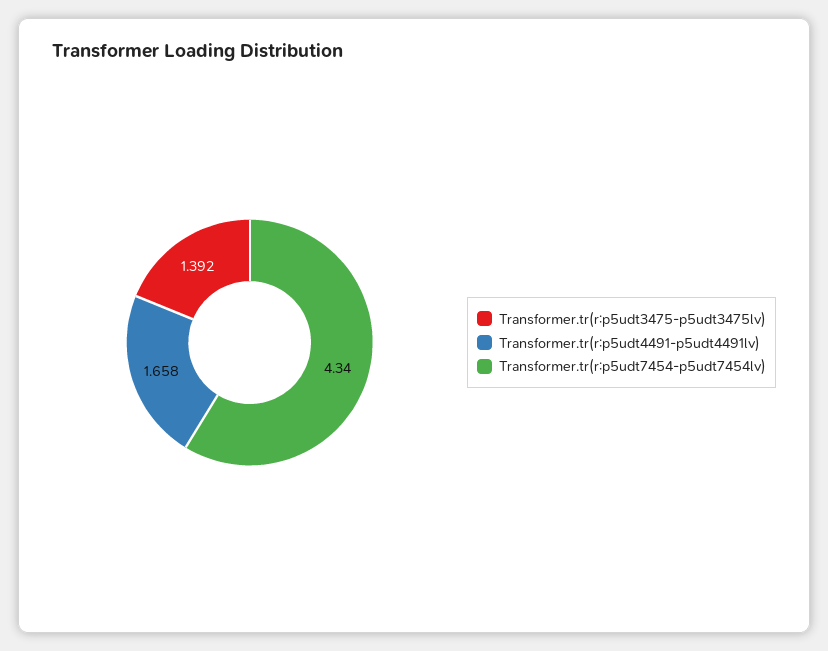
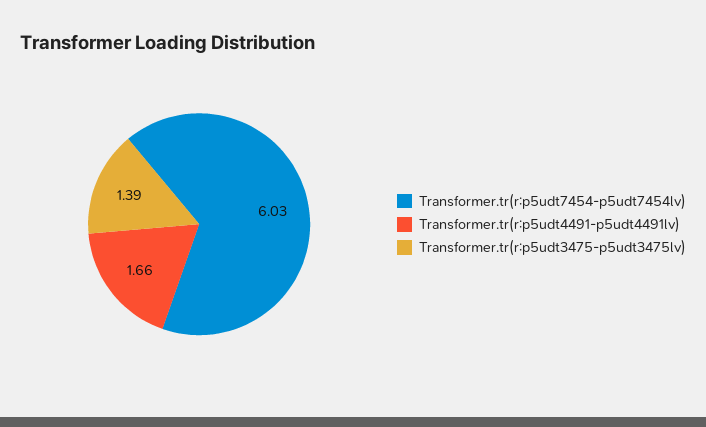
  {
    "Transformer.tr(r:p5udt3475-p5udt3475lv)": 1.392,
    "Transformer.tr(r:p5udt4491-p5udt4491lv)": 1.658,
-   "Transformer.tr(r:p5udt7454-p5udt7454lv)": 4.34
+   "Transformer.tr(r:p5udt7454-p5udt7454lv)": 6.03
  }

